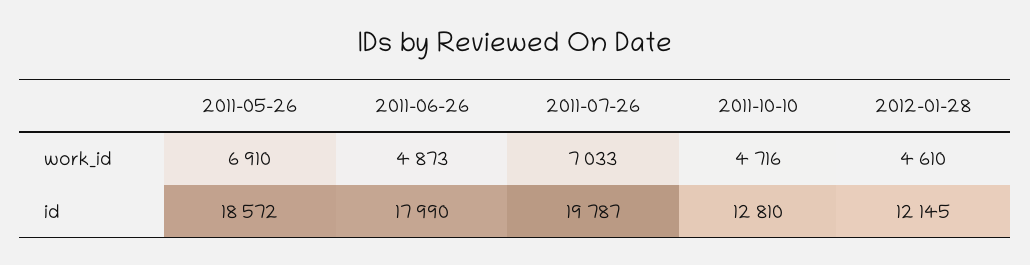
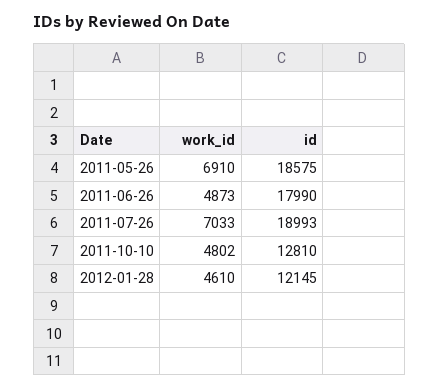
  {
    "2011-05-26": {
      "work_id": 6910,
-     "id": 18572
+     "id": 18575
    },
    "2011-06-26": {
      "work_id": 4873,
      "id": 17990
    },
    "2011-07-26": {
      "work_id": 7033,
-     "id": 19787
+     "id": 18993
    },
    "2011-10-10": {
-     "work_id": 4716,
+     "work_id": 4802,
      "id": 12810
    },
    "2012-01-28": {
      "work_id": 4610,
      "id": 12145
    }
  }

